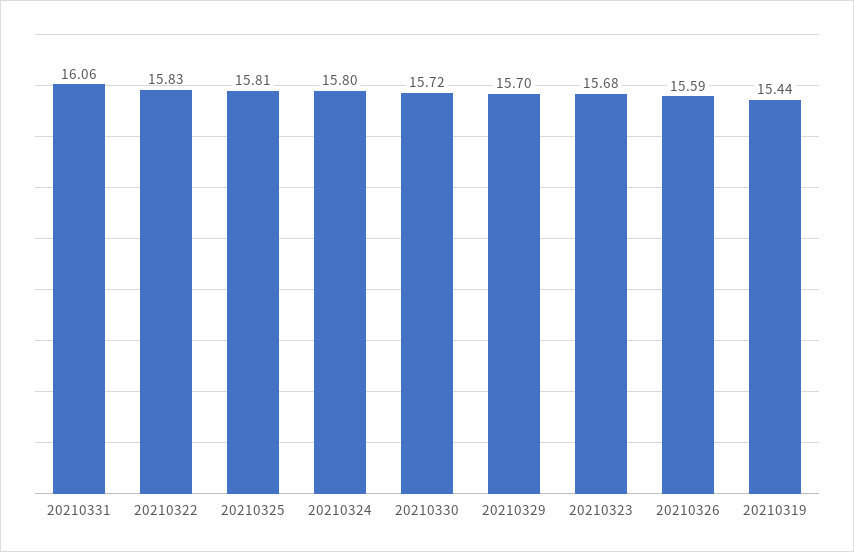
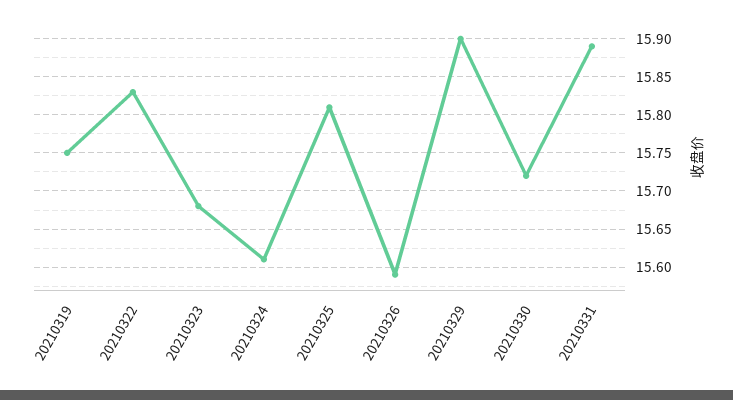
  {
-   "20210331": 16.06,
+   "20210331": 15.89,
    "20210322": 15.83,
    "20210325": 15.81,
-   "20210324": 15.8,
+   "20210324": 15.61,
    "20210330": 15.72,
-   "20210329": 15.7,
+   "20210329": 15.9,
    "20210323": 15.68,
    "20210326": 15.59,
-   "20210319": 15.44
+   "20210319": 15.75
  }

